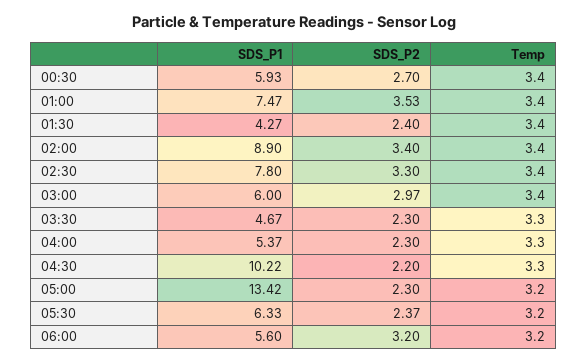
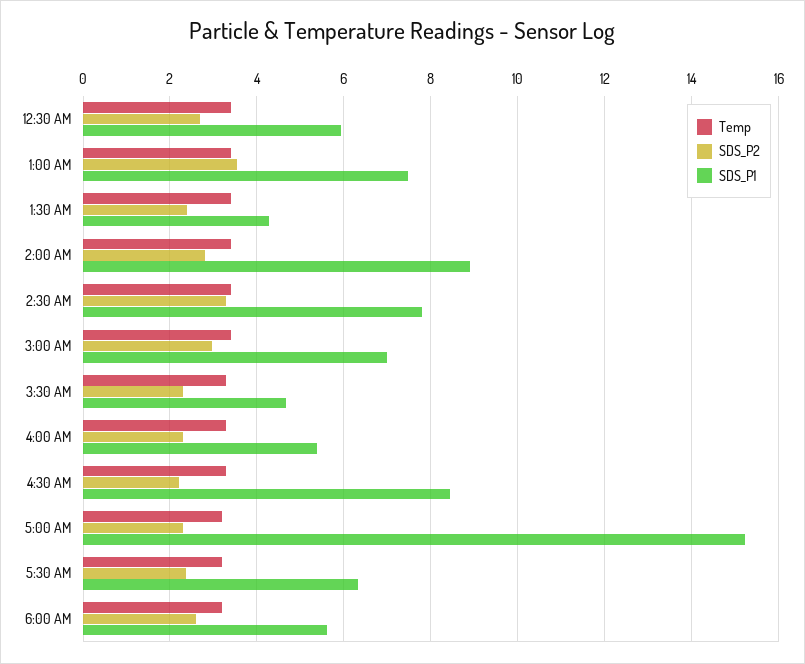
  {
    "SDS_P1": {
      "00:30": 5.93,
      "01:00": 7.47,
      "01:30": 4.27,
      "02:00": 8.9,
      "02:30": 7.8,
-     "03:00": 6,
+     "03:00": 7,
      "03:30": 4.67,
      "04:00": 5.37,
-     "04:30": 10.22,
+     "04:30": 8.4,
-     "05:00": 13.42,
+     "05:00": 15.2,
      "05:30": 6.33,
      "06:00": 5.6
    },
    "SDS_P2": {
      "00:30": 2.7,
      "01:00": 3.53,
      "01:30": 2.4,
-     "02:00": 3.4,
+     "02:00": 2.8,
      "02:30": 3.3,
      "03:00": 2.97,
      "03:30": 2.3,
      "04:00": 2.3,
      "04:30": 2.2,
      "05:00": 2.3,
      "05:30": 2.37,
-     "06:00": 3.2
+     "06:00": 2.6
    },
    "Temp": {
      "00:30": 3.4,
      "01:00": 3.4,
      "01:30": 3.4,
      "02:00": 3.4,
      "02:30": 3.4,
      "03:00": 3.4,
      "03:30": 3.3,
      "04:00": 3.3,
      "04:30": 3.3,
      "05:00": 3.2,
      "05:30": 3.2,
      "06:00": 3.2
    }
  }

